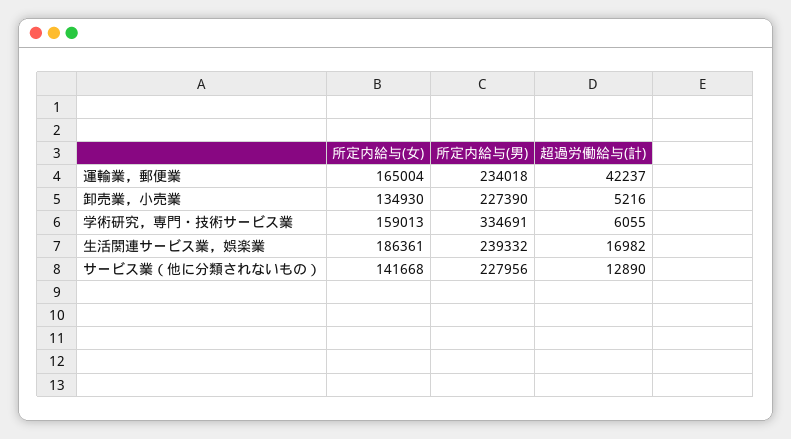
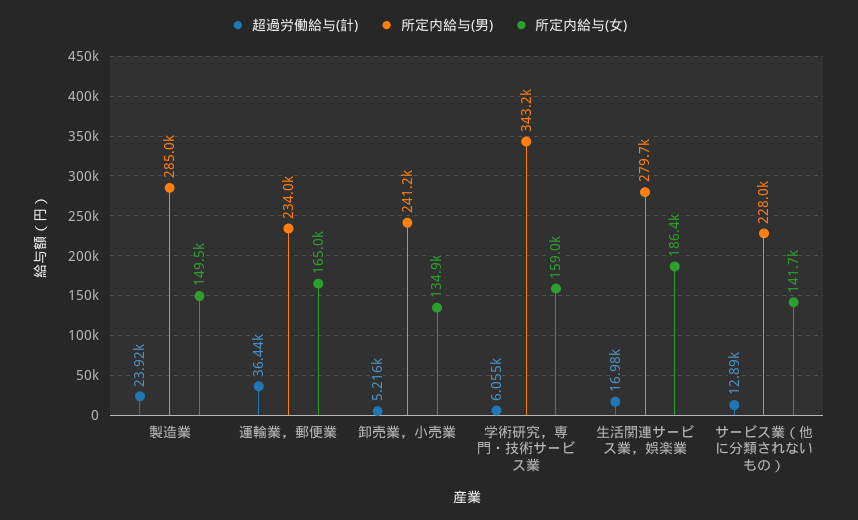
  {
    "所定内給与(女)": {
      "運輸業，郵便業": 165004,
      "卸売業，小売業": 134930,
      "学術研究，専門・技術サービス業": 159013,
      "生活関連サービス業，娯楽業": 186361,
-     "サービス業（他に分類されないもの）": 141668
+     "サービス業（他に分類されないもの）": 141668,
+     "製造業": 149500
    },
    "所定内給与(男)": {
      "運輸業，郵便業": 234018,
-     "卸売業，小売業": 227390,
+     "卸売業，小売業": 241200,
-     "学術研究，専門・技術サービス業": 334691,
+     "学術研究，専門・技術サービス業": 343200,
-     "生活関連サービス業，娯楽業": 239332,
+     "生活関連サービス業，娯楽業": 279700,
-     "サービス業（他に分類されないもの）": 227956
+     "サービス業（他に分類されないもの）": 227956,
+     "製造業": 285000
    },
    "超過労働給与(計)": {
-     "運輸業，郵便業": 42237,
+     "運輸業，郵便業": 36440,
      "卸売業，小売業": 5216,
      "学術研究，専門・技術サービス業": 6055,
      "生活関連サービス業，娯楽業": 16982,
-     "サービス業（他に分類されないもの）": 12890
+     "サービス業（他に分類されないもの）": 12890,
+     "製造業": 23920
    }
  }

